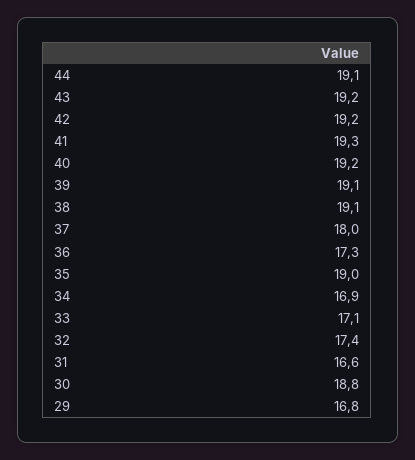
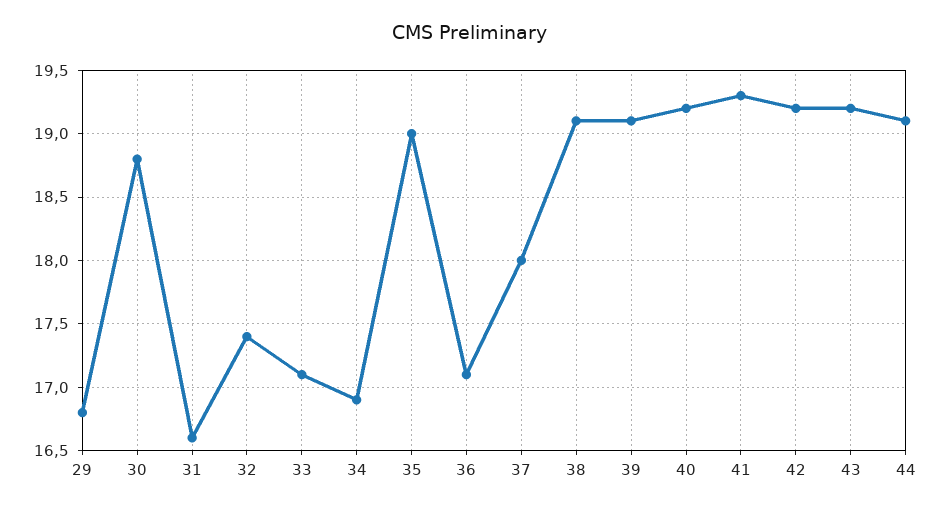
  {
    "44": 19.1,
    "43": 19.2,
    "42": 19.2,
    "41": 19.3,
    "40": 19.2,
    "39": 19.1,
    "38": 19.1,
    "37": 18,
-   "36": 17.3,
+   "36": 17.1,
    "35": 19,
    "34": 16.9,
    "33": 17.1,
    "32": 17.4,
    "31": 16.6,
    "30": 18.8,
    "29": 16.8
  }

